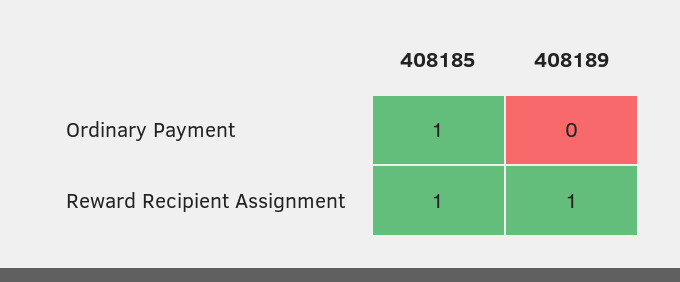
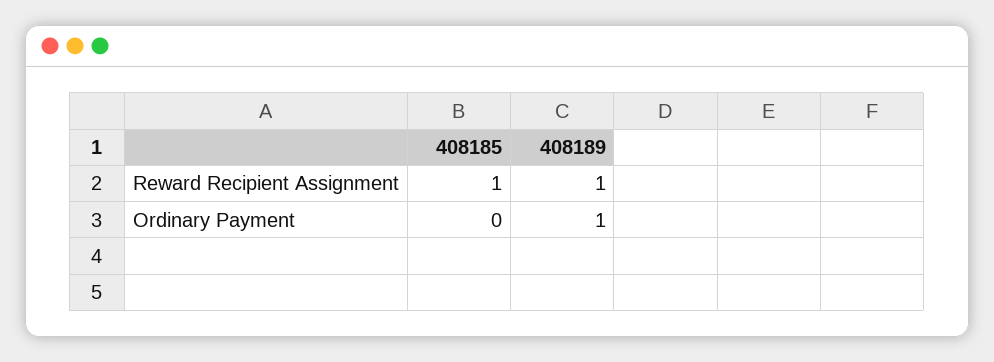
  {
    "408185": {
-     "Ordinary Payment": 1,
+     "Ordinary Payment": 0,
      "Reward Recipient Assignment": 1
    },
    "408189": {
-     "Ordinary Payment": 0,
+     "Ordinary Payment": 1,
      "Reward Recipient Assignment": 1
    }
  }

